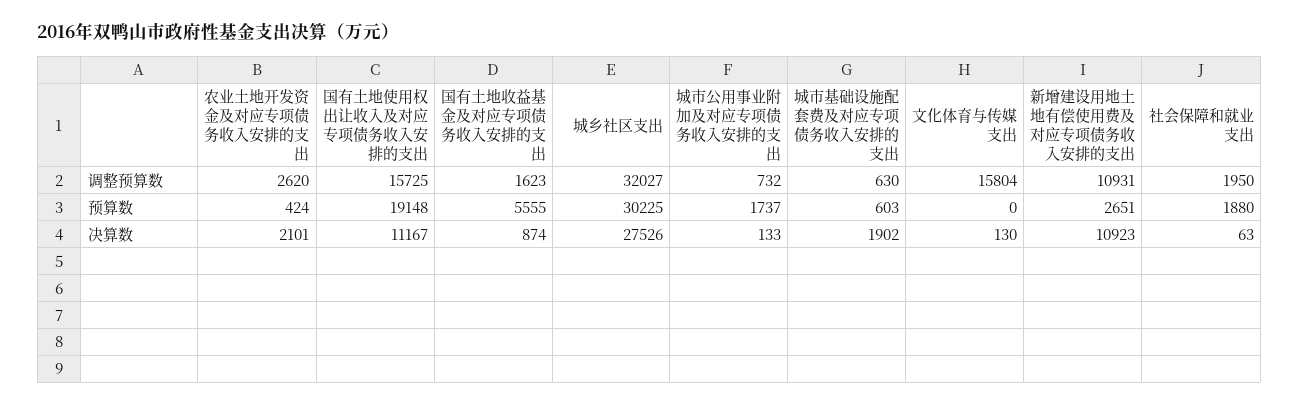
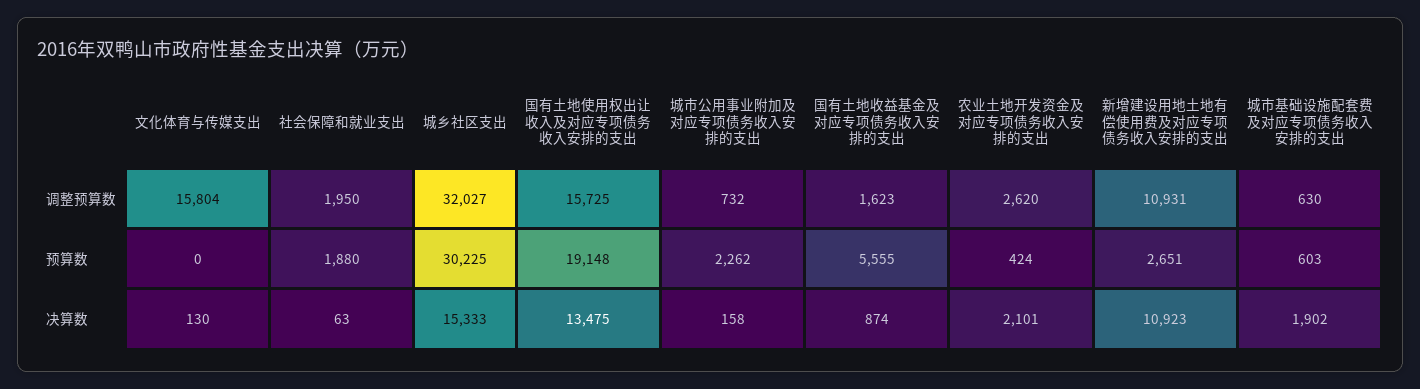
  {
    "农业土地开发资金及对应专项债务收入安排的支出": {
      "调整预算数": 2620,
      "预算数": 424,
      "决算数": 2101
    },
    "国有土地使用权出让收入及对应专项债务收入安排的支出": {
      "调整预算数": 15725,
      "预算数": 19148,
-     "决算数": 11167
+     "决算数": 13475
    },
    "国有土地收益基金及对应专项债务收入安排的支出": {
      "调整预算数": 1623,
      "预算数": 5555,
      "决算数": 874
    },
    "城乡社区支出": {
      "调整预算数": 32027,
      "预算数": 30225,
-     "决算数": 27526
+     "决算数": 15333
    },
    "城市公用事业附加及对应专项债务收入安排的支出": {
      "调整预算数": 732,
-     "预算数": 1737,
+     "预算数": 2262,
-     "决算数": 133
+     "决算数": 158
    },
    "城市基础设施配套费及对应专项债务收入安排的支出": {
      "调整预算数": 630,
      "预算数": 603,
      "决算数": 1902
    },
    "文化体育与传媒支出": {
      "调整预算数": 15804,
      "预算数": 0,
      "决算数": 130
    },
    "新增建设用地土地有偿使用费及对应专项债务收入安排的支出": {
      "调整预算数": 10931,
      "预算数": 2651,
      "决算数": 10923
    },
    "社会保障和就业支出": {
      "调整预算数": 1950,
      "预算数": 1880,
      "决算数": 63
    }
  }

